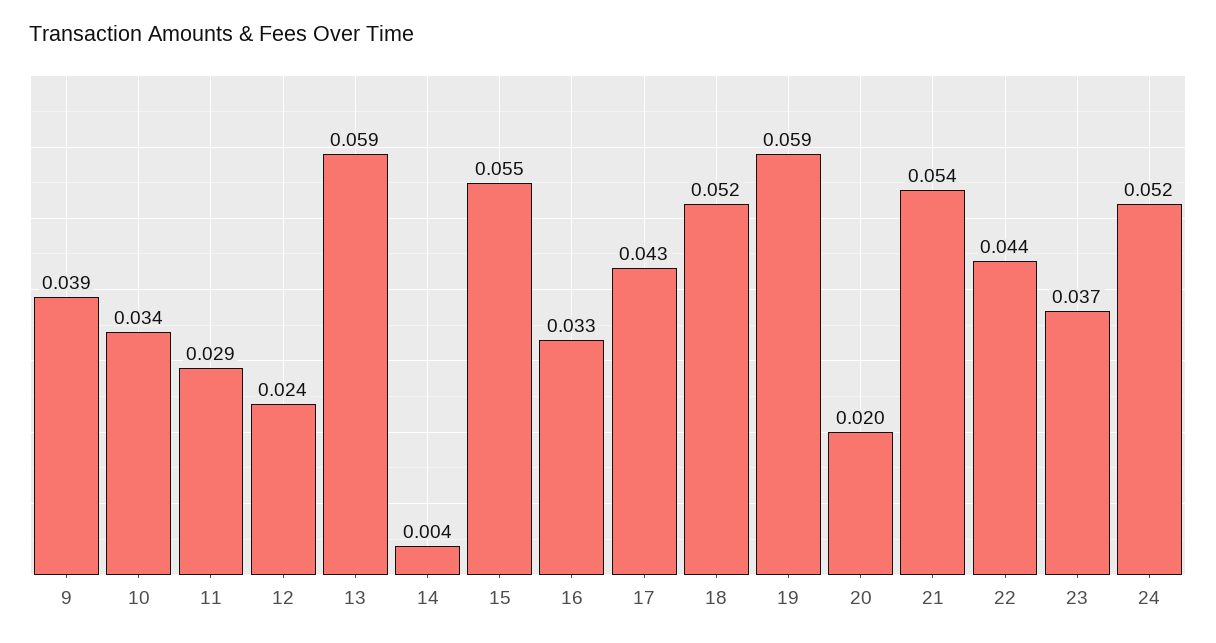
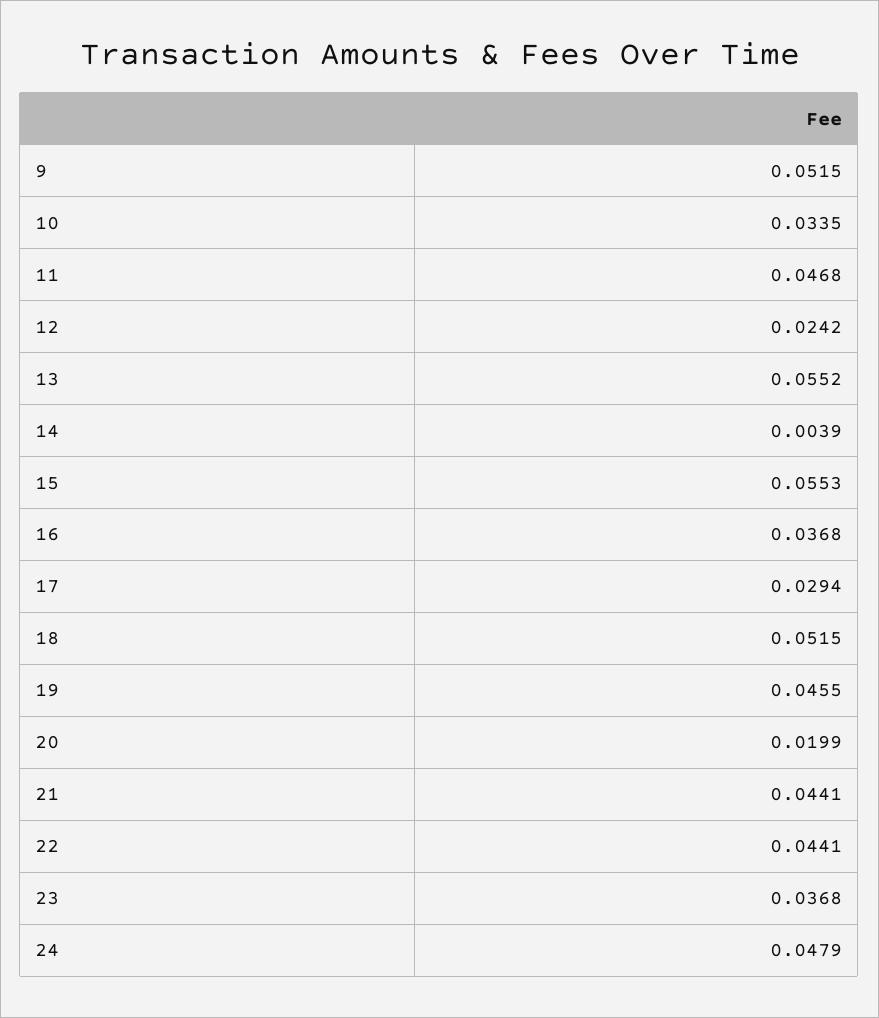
  {
-   "9": 0.039,
+   "9": 0.0515,
    "10": 0.0335,
-   "11": 0.029,
+   "11": 0.0468,
    "12": 0.0242,
-   "13": 0.059,
+   "13": 0.0552,
    "14": 0.0039,
    "15": 0.0553,
-   "16": 0.033,
+   "16": 0.0368,
-   "17": 0.043,
+   "17": 0.0294,
    "18": 0.0515,
-   "19": 0.059,
+   "19": 0.0455,
    "20": 0.0199,
-   "21": 0.054,
+   "21": 0.0441,
    "22": 0.0441,
    "23": 0.0368,
-   "24": 0.052
+   "24": 0.0479
  }

